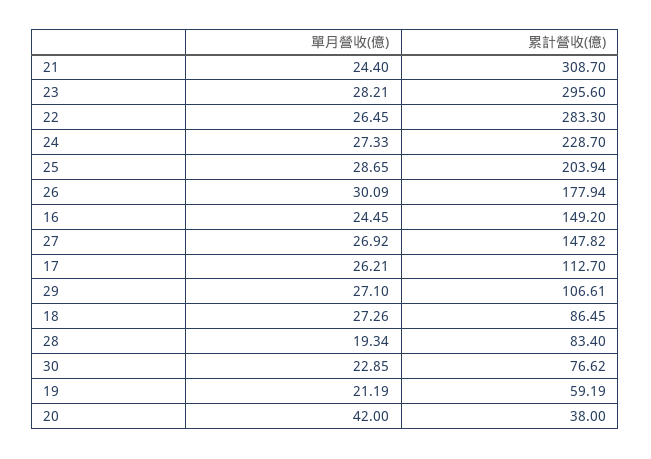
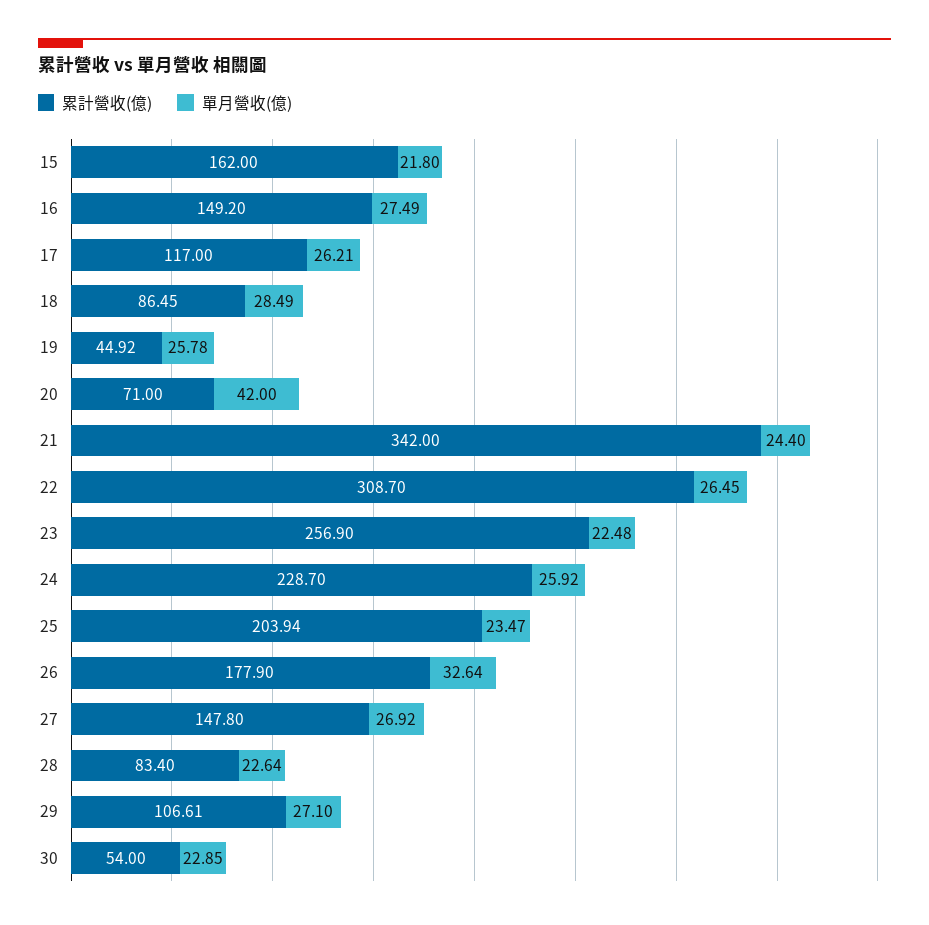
  {
    "單月營收(億)": {
      "21": 24.4,
-     "23": 28.21,
+     "23": 22.48,
      "22": 26.45,
-     "24": 27.33,
+     "24": 25.92,
-     "25": 28.65,
+     "25": 23.47,
-     "26": 30.09,
+     "26": 32.64,
-     "16": 24.45,
+     "16": 27.49,
      "27": 26.92,
      "17": 26.21,
      "29": 27.1,
-     "18": 27.26,
+     "18": 28.49,
-     "28": 19.34,
+     "28": 22.64,
      "30": 22.85,
-     "19": 21.19,
+     "19": 25.78,
-     "20": 42
+     "20": 42,
+     "15": 21.8
    },
    "累計營收(億)": {
-     "21": 308.7,
+     "21": 342,
-     "23": 295.6,
+     "23": 256.9,
-     "22": 283.3,
+     "22": 308.7,
      "24": 228.7,
      "25": 203.94,
-     "26": 177.94,
+     "26": 177.9,
      "16": 149.2,
-     "27": 147.82,
+     "27": 147.8,
-     "17": 112.7,
+     "17": 117,
      "29": 106.61,
      "18": 86.45,
      "28": 83.4,
-     "30": 76.62,
+     "30": 54,
-     "19": 59.19,
+     "19": 44.92,
-     "20": 38
+     "20": 71,
+     "15": 162
    }
  }

